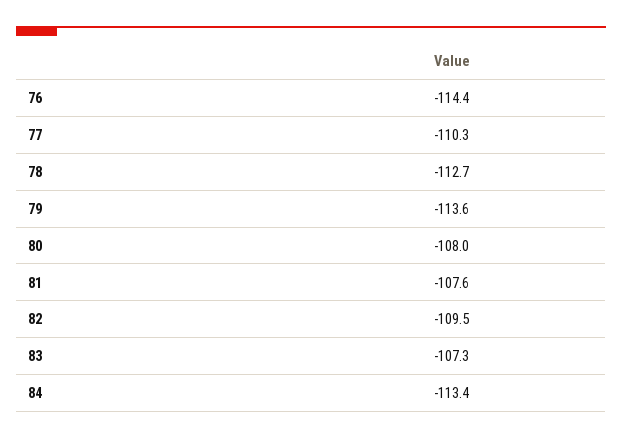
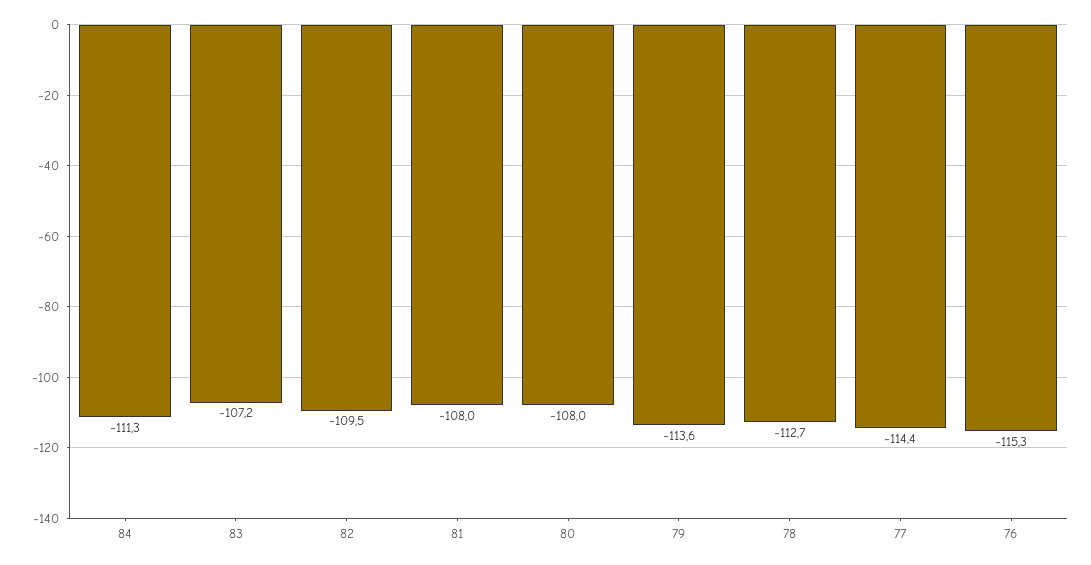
  {
-   "76": -114.4,
+   "76": -115.3,
-   "77": -110.3,
+   "77": -114.4,
    "78": -112.7,
    "79": -113.6,
    "80": -108,
-   "81": -107.6,
+   "81": -108,
    "82": -109.5,
-   "83": -107.3,
+   "83": -107.2,
-   "84": -113.4
+   "84": -111.3
  }

